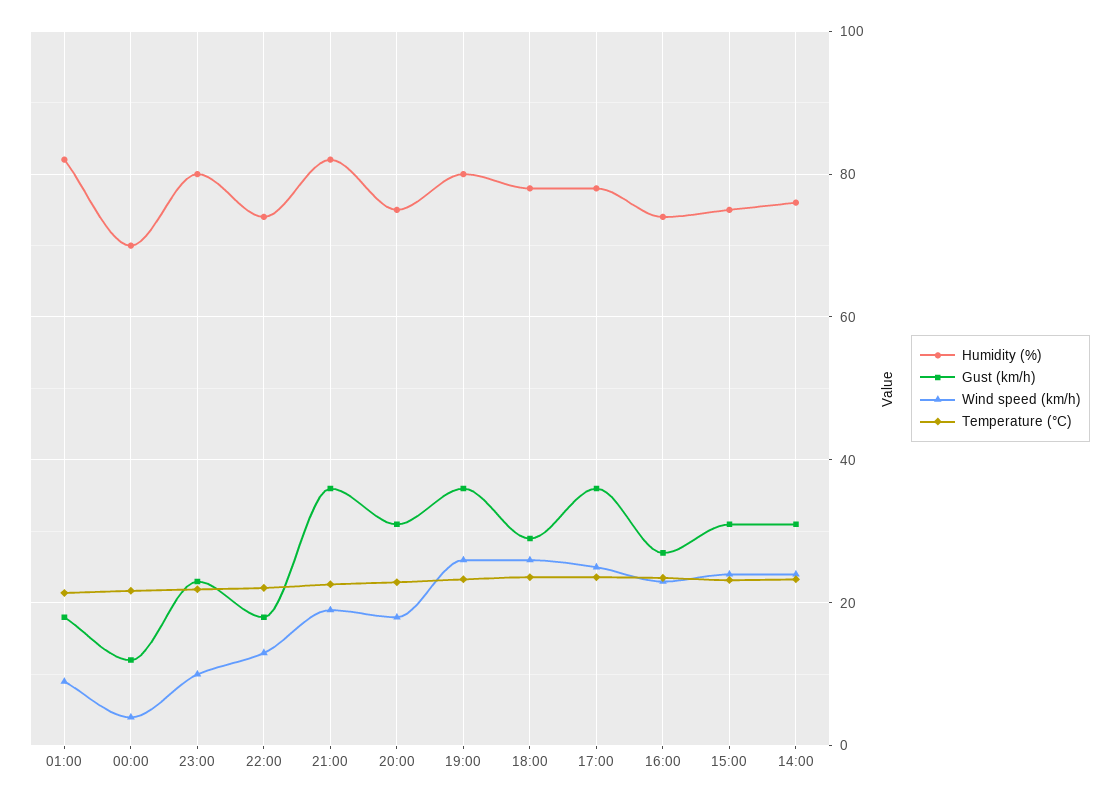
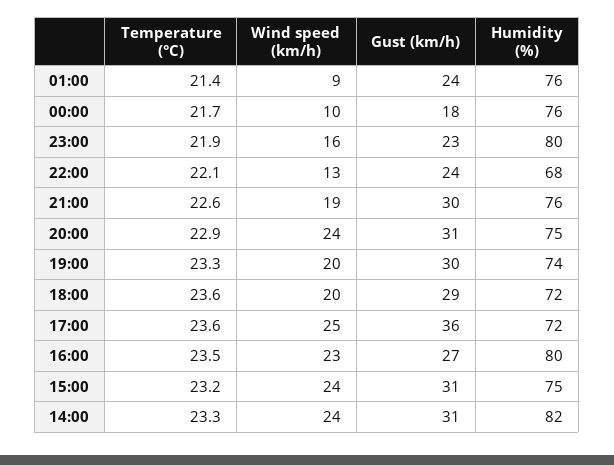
  {
    "Humidity (%)": {
-     "01:00": 82,
+     "01:00": 76,
-     "00:00": 70,
+     "00:00": 76,
      "23:00": 80,
-     "22:00": 74,
+     "22:00": 68,
-     "21:00": 82,
+     "21:00": 76,
      "20:00": 75,
-     "19:00": 80,
+     "19:00": 74,
-     "18:00": 78,
+     "18:00": 72,
-     "17:00": 78,
+     "17:00": 72,
-     "16:00": 74,
+     "16:00": 80,
      "15:00": 75,
-     "14:00": 76
+     "14:00": 82
    },
    "Gust (km/h)": {
-     "01:00": 18,
+     "01:00": 24,
-     "00:00": 12,
+     "00:00": 18,
      "23:00": 23,
-     "22:00": 18,
+     "22:00": 24,
-     "21:00": 36,
+     "21:00": 30,
      "20:00": 31,
-     "19:00": 36,
+     "19:00": 30,
      "18:00": 29,
      "17:00": 36,
      "16:00": 27,
      "15:00": 31,
      "14:00": 31
    },
    "Wind speed (km/h)": {
      "01:00": 9,
-     "00:00": 4,
+     "00:00": 10,
-     "23:00": 10,
+     "23:00": 16,
      "22:00": 13,
      "21:00": 19,
-     "20:00": 18,
+     "20:00": 24,
-     "19:00": 26,
+     "19:00": 20,
-     "18:00": 26,
+     "18:00": 20,
      "17:00": 25,
      "16:00": 23,
      "15:00": 24,
      "14:00": 24
    },
    "Temperature (°C)": {
      "01:00": 21.4,
      "00:00": 21.7,
      "23:00": 21.9,
      "22:00": 22.1,
      "21:00": 22.6,
      "20:00": 22.9,
      "19:00": 23.3,
      "18:00": 23.6,
      "17:00": 23.6,
      "16:00": 23.5,
      "15:00": 23.2,
      "14:00": 23.3
    }
  }

